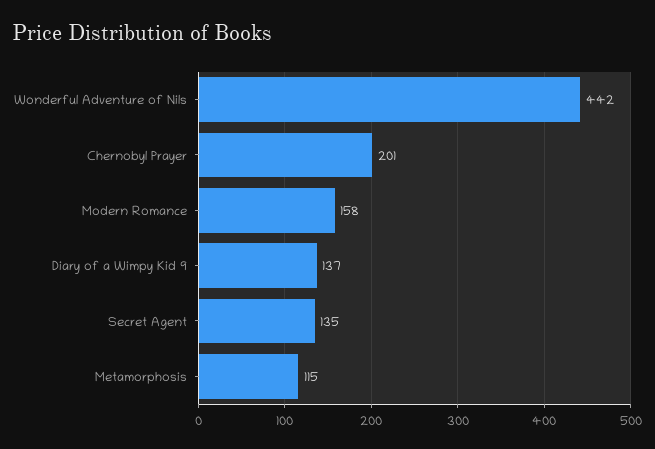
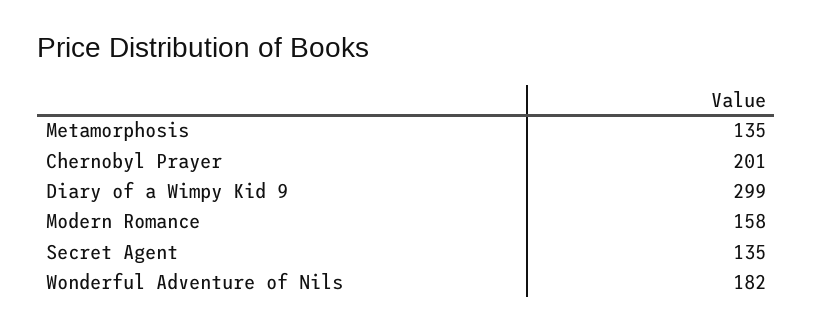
  {
-   "Wonderful Adventure of Nils": 442,
+   "Wonderful Adventure of Nils": 182,
    "Chernobyl Prayer": 201,
    "Modern Romance": 158,
-   "Diary of a Wimpy Kid 9": 137,
+   "Diary of a Wimpy Kid 9": 299,
    "Secret Agent": 135,
-   "Metamorphosis": 115
+   "Metamorphosis": 135
  }

